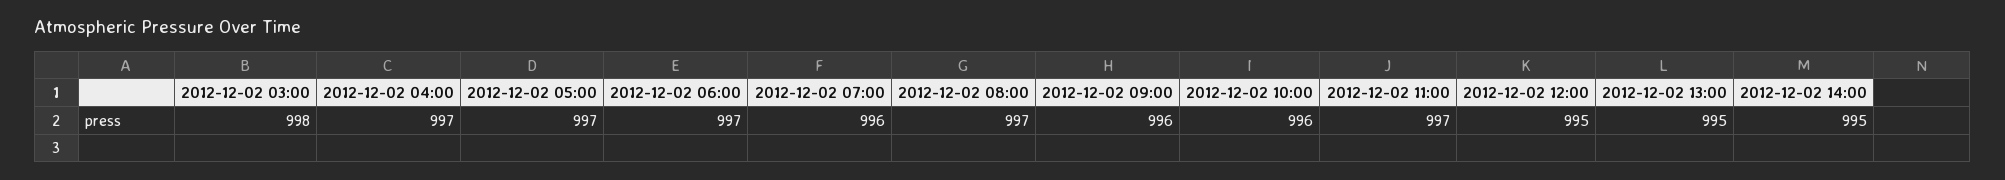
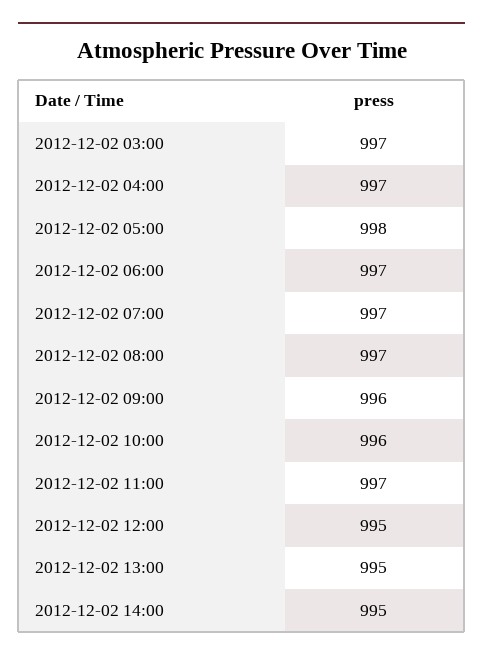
  {
-   "2012-12-02 03:00": 998,
+   "2012-12-02 03:00": 997,
    "2012-12-02 04:00": 997,
-   "2012-12-02 05:00": 997,
+   "2012-12-02 05:00": 998,
    "2012-12-02 06:00": 997,
-   "2012-12-02 07:00": 996,
+   "2012-12-02 07:00": 997,
    "2012-12-02 08:00": 997,
    "2012-12-02 09:00": 996,
    "2012-12-02 10:00": 996,
    "2012-12-02 11:00": 997,
    "2012-12-02 12:00": 995,
    "2012-12-02 13:00": 995,
    "2012-12-02 14:00": 995
  }

